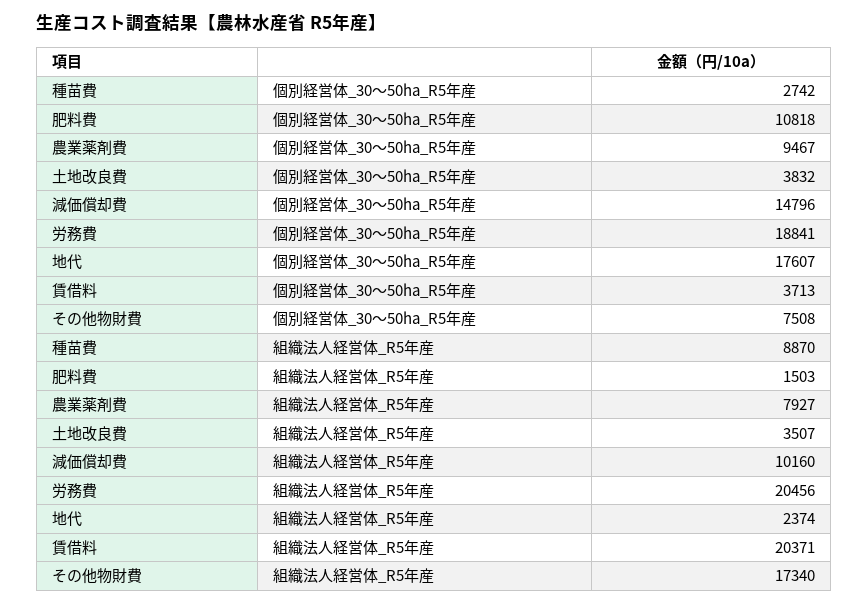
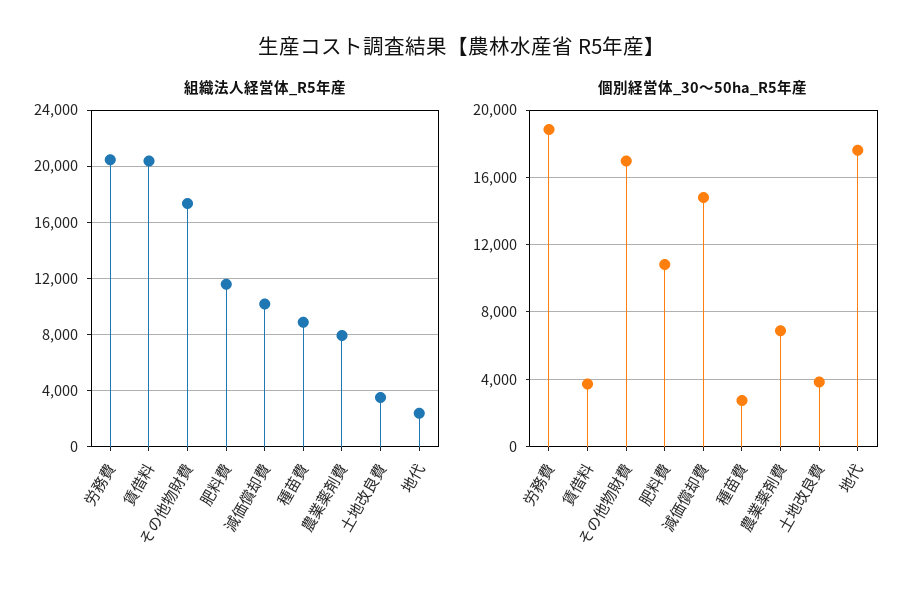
  {
    "個別経営体_30～50ha_R5年産": {
      "種苗費": 2742,
      "肥料費": 10818,
-     "農業薬剤費": 9467,
+     "農業薬剤費": 7000,
      "土地改良費": 3832,
      "減価償却費": 14796,
      "労務費": 18841,
      "地代": 17607,
      "賃借料": 3713,
-     "その他物財費": 7508
+     "その他物財費": 17000
    },
    "組織法人経営体_R5年産": {
      "種苗費": 8870,
-     "肥料費": 1503,
+     "肥料費": 11500,
      "農業薬剤費": 7927,
      "土地改良費": 3507,
      "減価償却費": 10160,
      "労務費": 20456,
      "地代": 2374,
      "賃借料": 20371,
      "その他物財費": 17340
    }
  }

